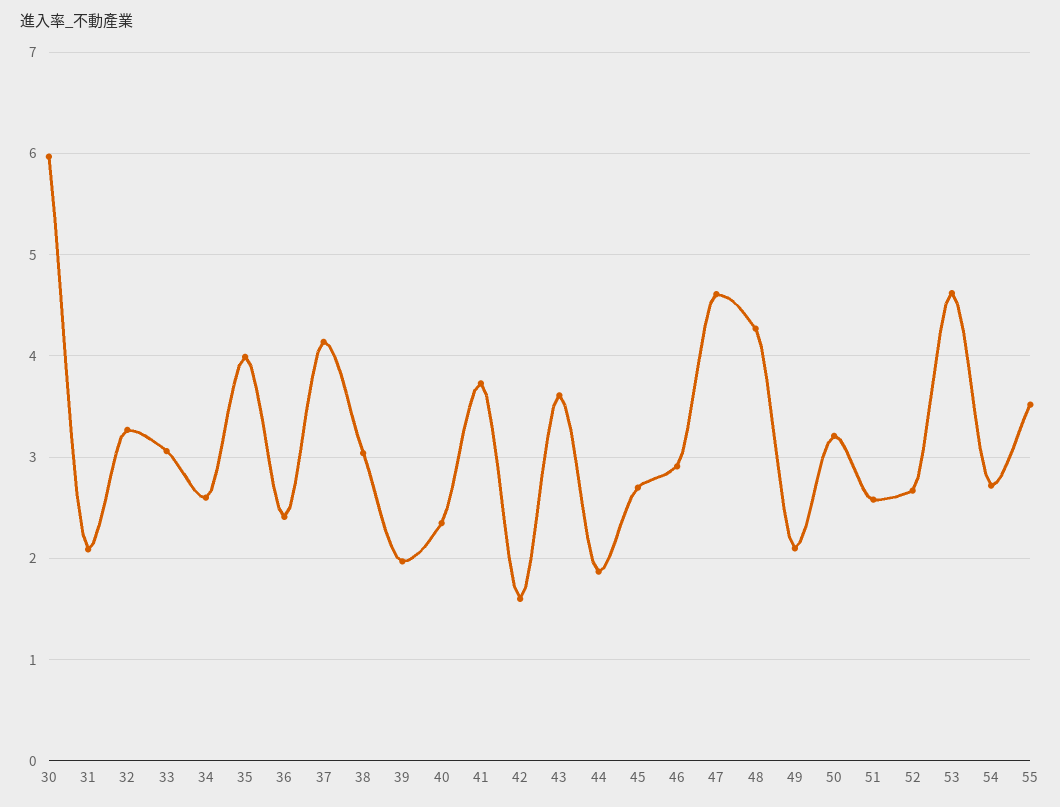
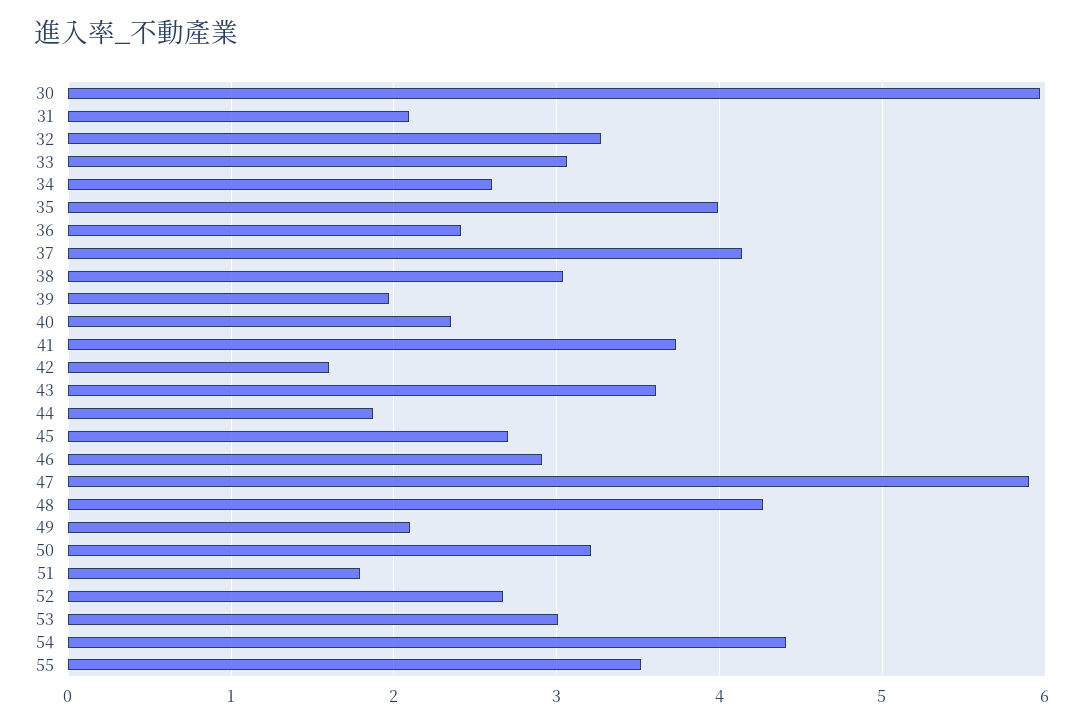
  {
    "30": 6,
    "31": 2.1,
    "32": 3.3,
    "33": 3.1,
    "34": 2.6,
    "35": 4,
    "36": 2.4,
    "37": 4.1,
    "38": 3,
    "39": 2,
    "40": 2.4,
    "41": 3.7,
    "42": 1.6,
    "43": 3.6,
    "44": 1.9,
    "45": 2.7,
    "46": 2.9,
-   "47": 4.6,
+   "47": 5.9,
    "48": 4.3,
    "49": 2.1,
    "50": 3.2,
-   "51": 2.6,
+   "51": 1.8,
    "52": 2.7,
-   "53": 4.6,
+   "53": 3,
-   "54": 2.7,
+   "54": 4.4,
    "55": 3.5
  }

